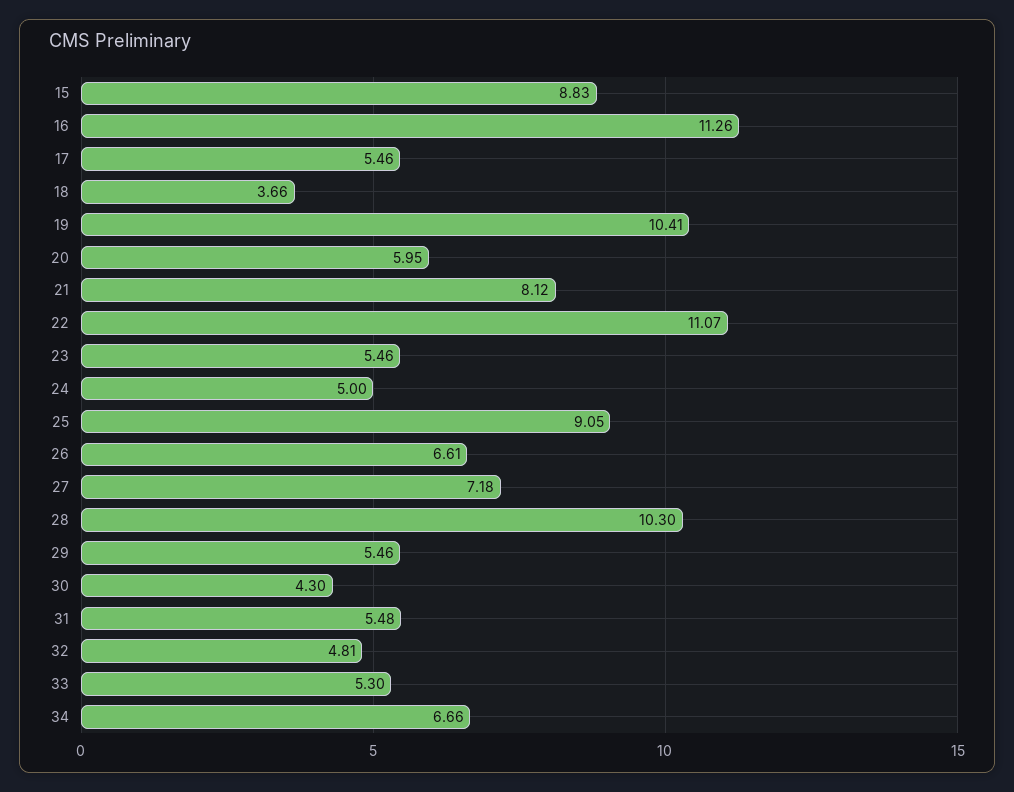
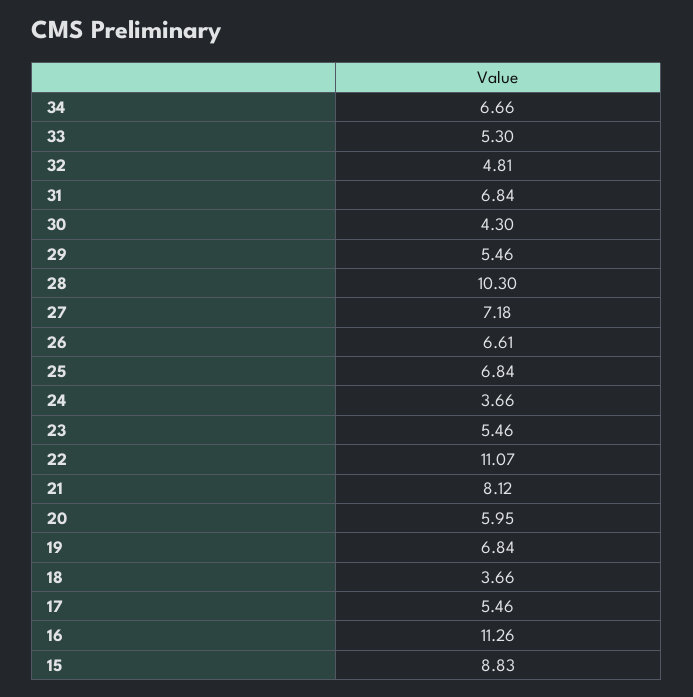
  {
    "15": 8.83,
    "16": 11.26,
    "17": 5.46,
    "18": 3.66,
-   "19": 10.41,
+   "19": 6.84,
    "20": 5.95,
    "21": 8.12,
    "22": 11.07,
    "23": 5.46,
-   "24": 5,
+   "24": 3.66,
-   "25": 9.05,
+   "25": 6.84,
    "26": 6.61,
    "27": 7.18,
    "28": 10.3,
    "29": 5.46,
    "30": 4.3,
-   "31": 5.48,
+   "31": 6.84,
    "32": 4.81,
    "33": 5.3,
    "34": 6.66
  }

